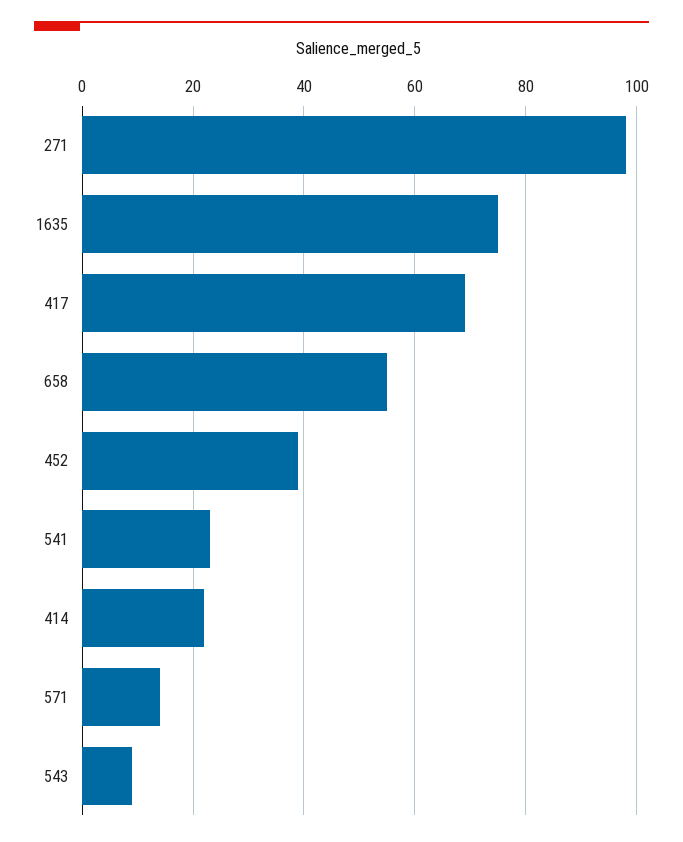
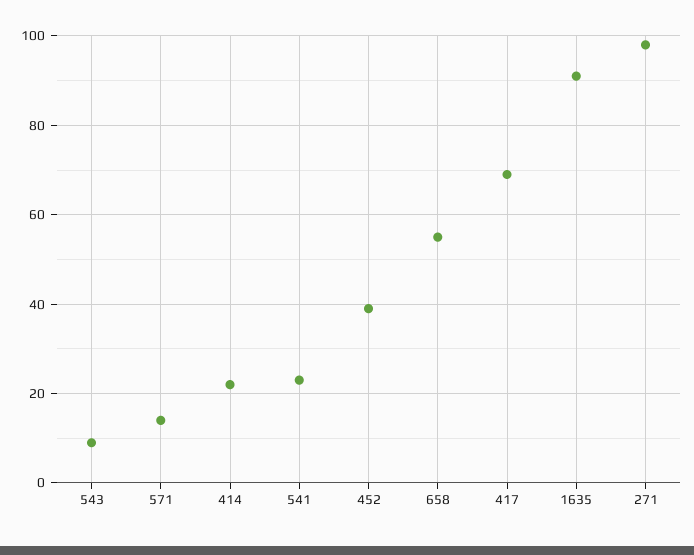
  {
    "271": 100,
-   "1635": 75,
+   "1635": 90,
    "417": 70,
    "658": 55,
    "452": 40,
    "541": 25,
    "414": 20,
    "571": 15,
    "543": 10
  }

